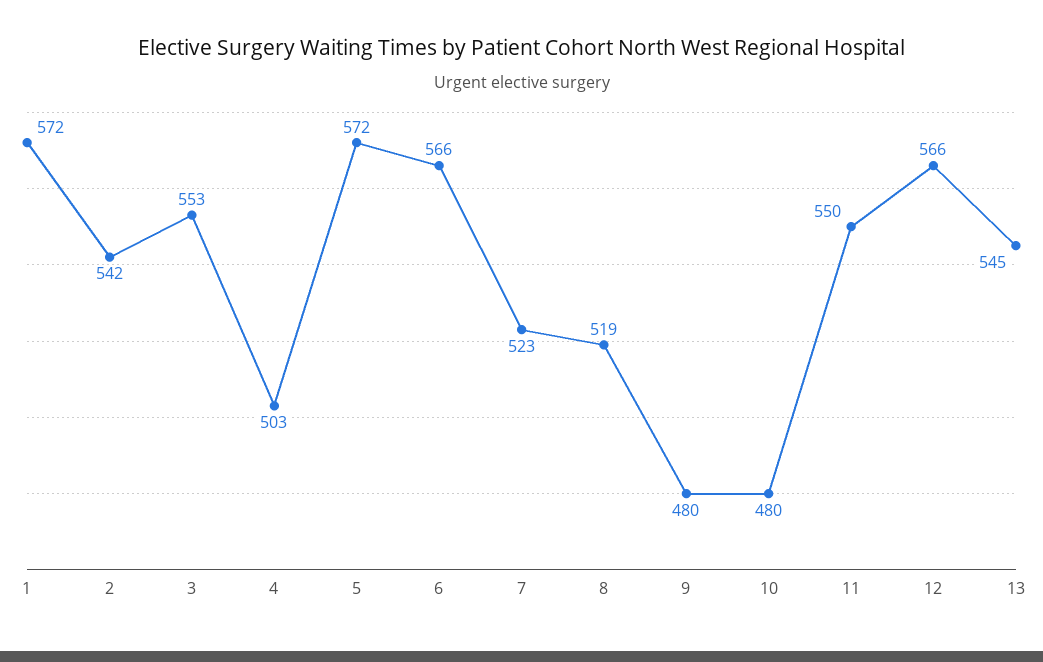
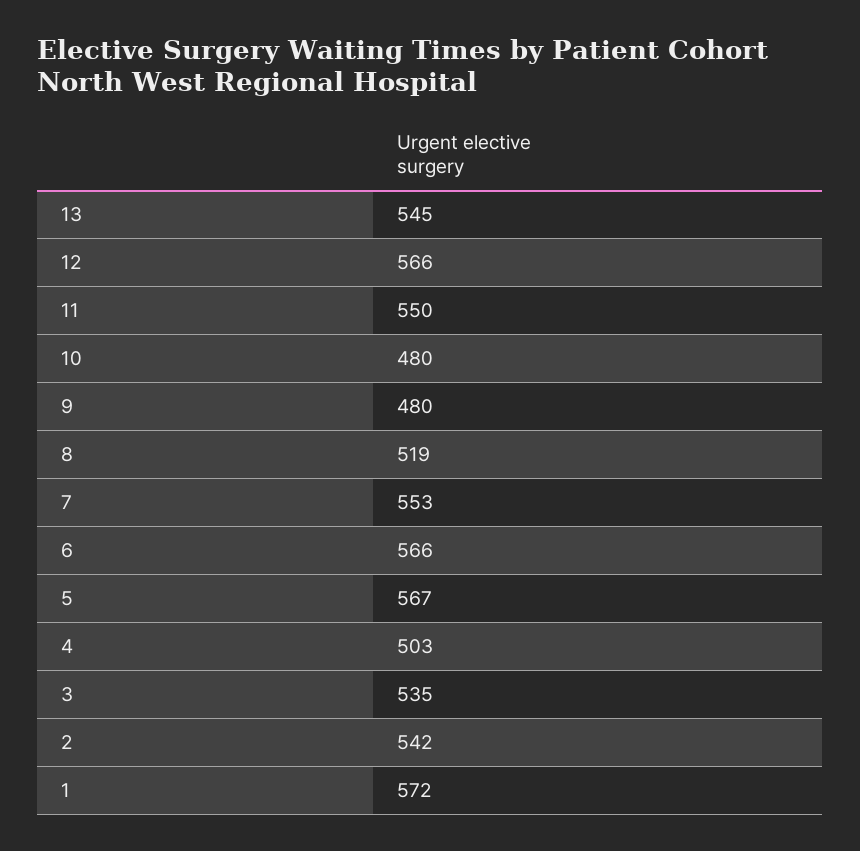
  {
    "1": 572,
    "2": 542,
-   "3": 553,
+   "3": 535,
    "4": 503,
-   "5": 572,
+   "5": 567,
    "6": 566,
-   "7": 523,
+   "7": 553,
    "8": 519,
    "9": 480,
    "10": 480,
    "11": 550,
    "12": 566,
    "13": 545
  }

